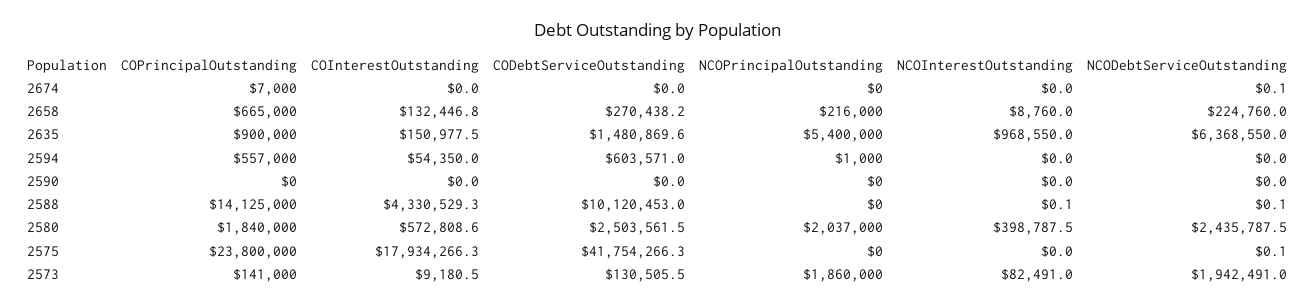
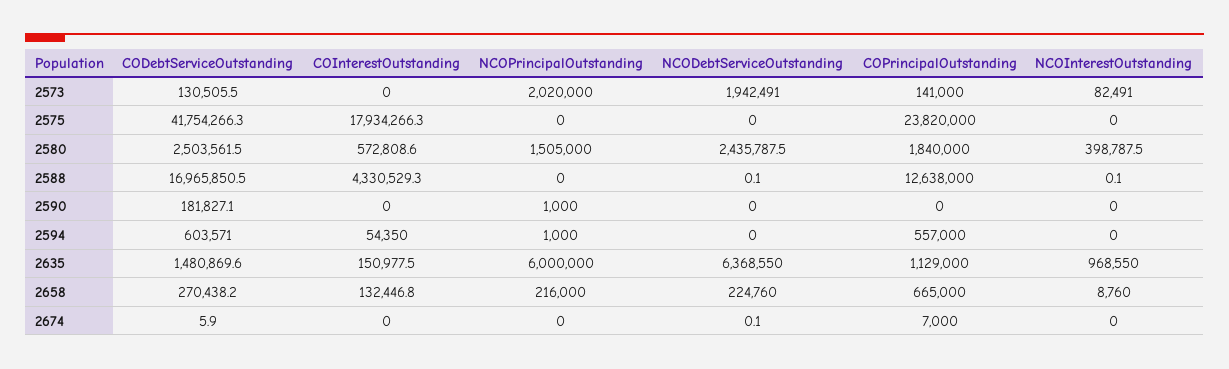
  {
    "COPrincipalOutstanding": {
      "2674": 7000,
      "2658": 665000,
-     "2635": 900000,
+     "2635": 1129000,
      "2594": 557000,
      "2590": 0,
-     "2588": 14125000,
+     "2588": 12638000,
      "2580": 1840000,
-     "2575": 23800000,
+     "2575": 23820000,
      "2573": 141000
    },
    "COInterestOutstanding": {
      "2674": 0,
      "2658": 132446.8,
      "2635": 150977.5,
      "2594": 54350,
      "2590": 0,
      "2588": 4330529.3,
      "2580": 572808.6,
      "2575": 17934266.3,
-     "2573": 9180.5
+     "2573": 0
    },
    "CODebtServiceOutstanding": {
-     "2674": 0,
+     "2674": 5.9,
      "2658": 270438.2,
      "2635": 1480869.6,
      "2594": 603571,
-     "2590": 0,
+     "2590": 181827.1,
-     "2588": 10120453,
+     "2588": 16965850.5,
      "2580": 2503561.5,
      "2575": 41754266.3,
      "2573": 130505.5
    },
    "NCOPrincipalOutstanding": {
      "2674": 0,
      "2658": 216000,
-     "2635": 5400000,
+     "2635": 6000000,
      "2594": 1000,
-     "2590": 0,
+     "2590": 1000,
      "2588": 0,
-     "2580": 2037000,
+     "2580": 1505000,
      "2575": 0,
-     "2573": 1860000
+     "2573": 2020000
    },
    "NCOInterestOutstanding": {
      "2674": 0,
      "2658": 8760,
      "2635": 968550,
      "2594": 0,
      "2590": 0,
      "2588": 0.1,
      "2580": 398787.5,
      "2575": 0,
      "2573": 82491
    },
    "NCODebtServiceOutstanding": {
      "2674": 0.1,
      "2658": 224760,
      "2635": 6368550,
      "2594": 0,
      "2590": 0,
      "2588": 0.1,
      "2580": 2435787.5,
-     "2575": 0.1,
+     "2575": 0,
      "2573": 1942491
    }
  }

